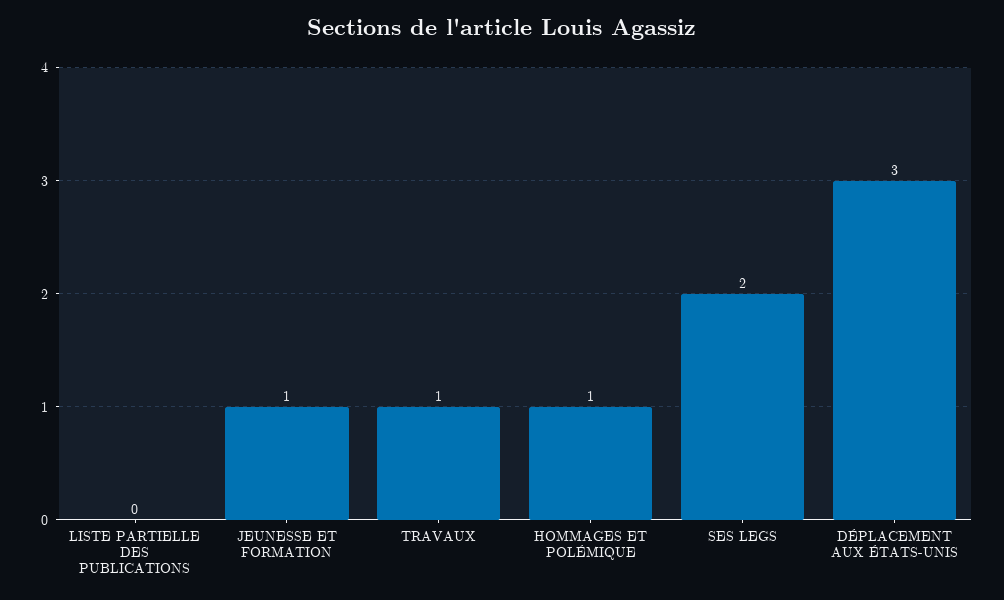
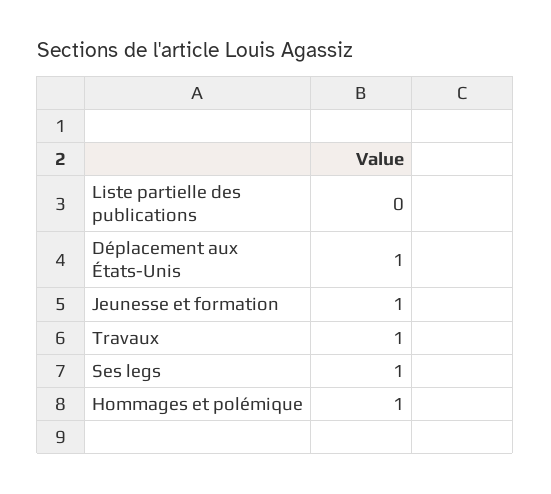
  {
    "LISTE PARTIELLE DES PUBLICATIONS": 0,
    "JEUNESSE ET FORMATION": 1,
    "TRAVAUX": 1,
    "HOMMAGES ET POLÉMIQUE": 1,
-   "SES LEGS": 2,
+   "SES LEGS": 1,
-   "DÉPLACEMENT AUX ÉTATS-UNIS": 3
+   "DÉPLACEMENT AUX ÉTATS-UNIS": 1
  }

